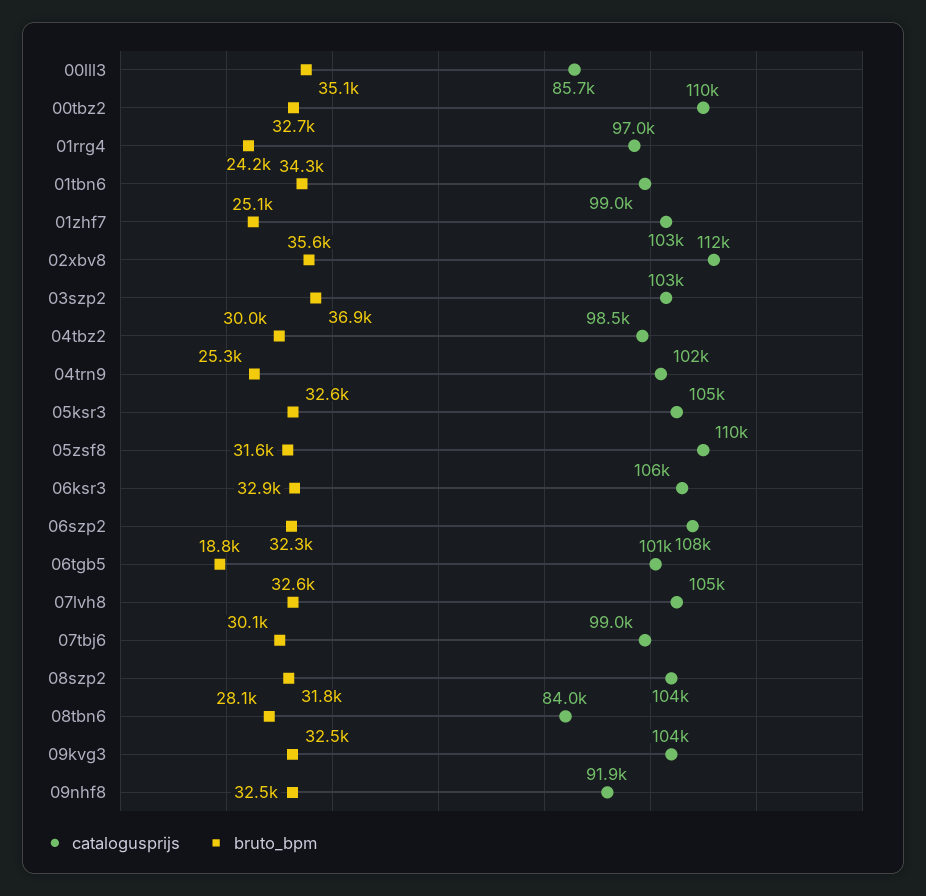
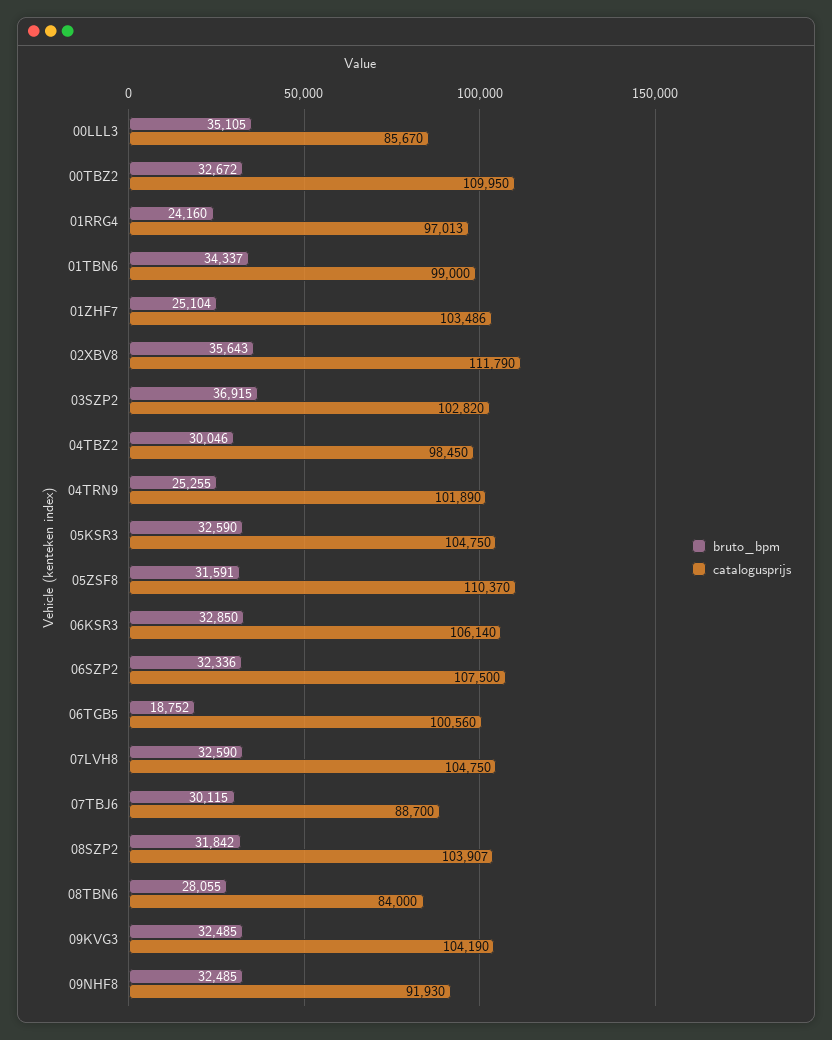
  {
    "catalogusprijs": {
      "00lll3": 85670,
      "00tbz2": 109950,
      "01rrg4": 97013,
      "01tbn6": 99000,
      "01zhf7": 103486,
      "02xbv8": 111790,
      "03szp2": 102820,
      "04tbz2": 98450,
      "04trn9": 101890,
      "05ksr3": 104750,
      "05zsf8": 110370,
      "06ksr3": 106140,
      "06szp2": 107500,
      "06tgb5": 100560,
      "07lvh8": 104750,
-     "07tbj6": 99000,
+     "07tbj6": 88700,
      "08szp2": 103907,
      "08tbn6": 84000,
      "09kvg3": 104190,
      "09nhf8": 91930
    },
    "bruto_bpm": {
      "00lll3": 35105,
      "00tbz2": 32672,
      "01rrg4": 24160,
      "01tbn6": 34337,
      "01zhf7": 25104,
      "02xbv8": 35643,
      "03szp2": 36915,
      "04tbz2": 30046,
      "04trn9": 25255,
      "05ksr3": 32590,
      "05zsf8": 31591,
      "06ksr3": 32850,
      "06szp2": 32336,
      "06tgb5": 18752,
      "07lvh8": 32590,
      "07tbj6": 30115,
      "08szp2": 31842,
      "08tbn6": 28055,
      "09kvg3": 32485,
      "09nhf8": 32485
    }
  }

